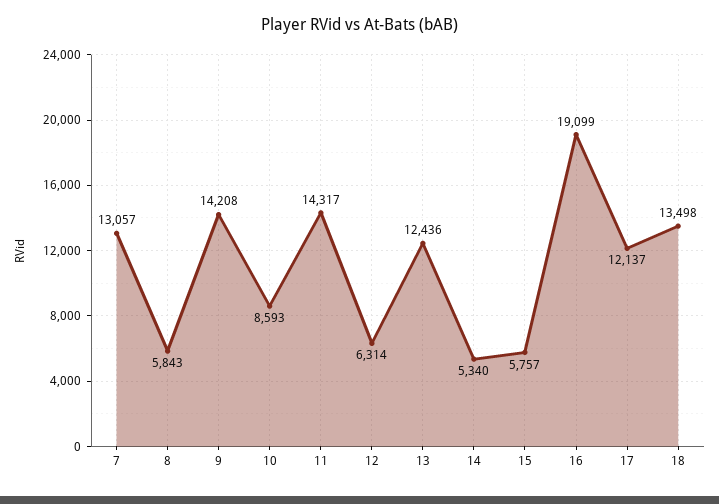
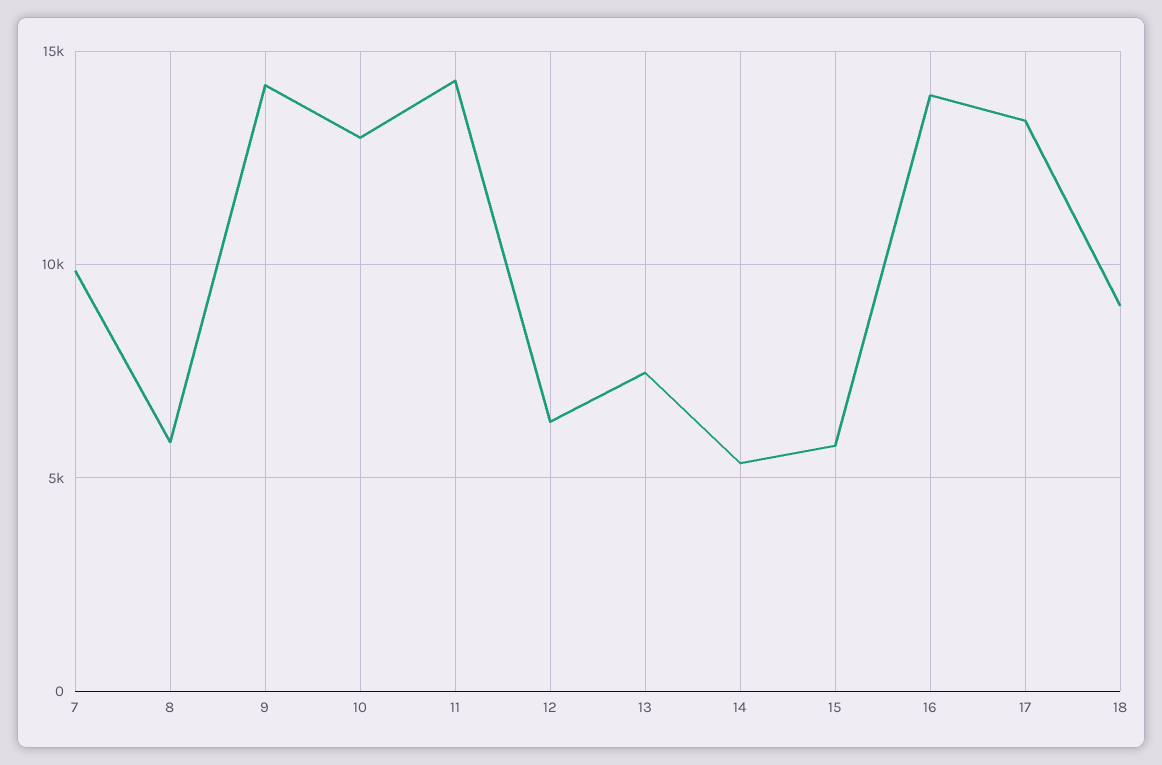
  {
-   "7": 13057,
+   "7": 10000,
    "8": 5843,
    "9": 14208,
-   "10": 8593,
+   "10": 13000,
    "11": 14317,
    "12": 6314,
-   "13": 12436,
+   "13": 7500,
    "14": 5340,
    "15": 5757,
-   "16": 19099,
+   "16": 14000,
-   "17": 12137,
+   "17": 13500,
-   "18": 13498
+   "18": 9000
  }

